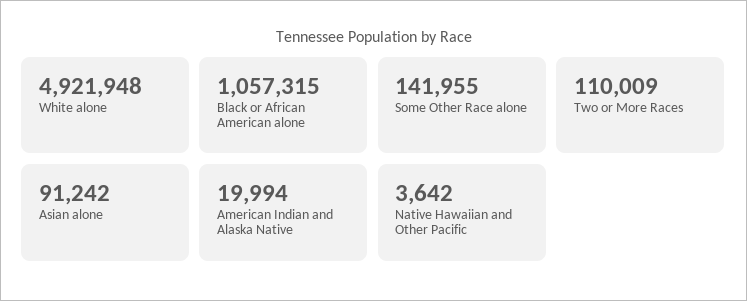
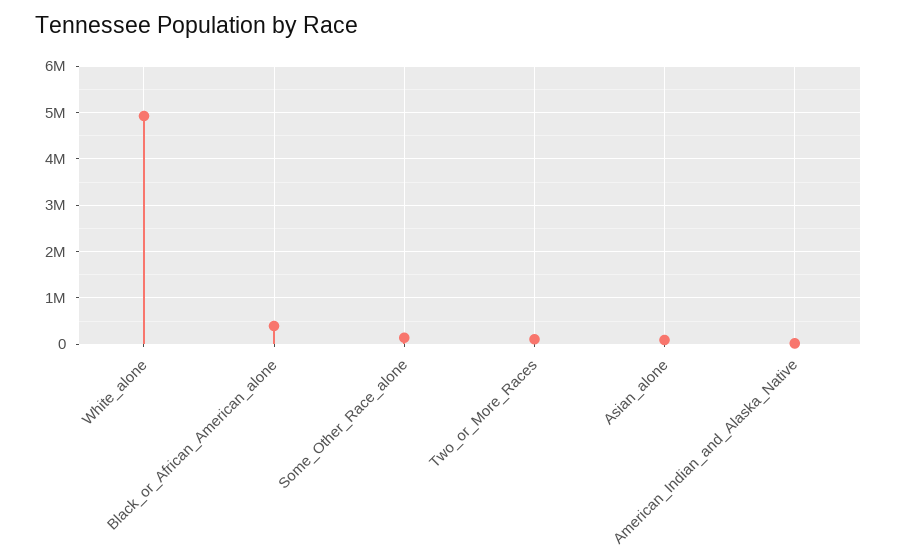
  {
    "White alone": 4921948,
-   "Black or African American alone": 1057315,
+   "Black or African American alone": 400000,
    "Some Other Race alone": 141955,
    "Two or More Races": 110009,
    "Asian alone": 91242,
-   "American Indian and Alaska Native": 19994,
+   "American Indian and Alaska Native": 19994
-   "Native Hawaiian and Other Pacific": 3642
  }

